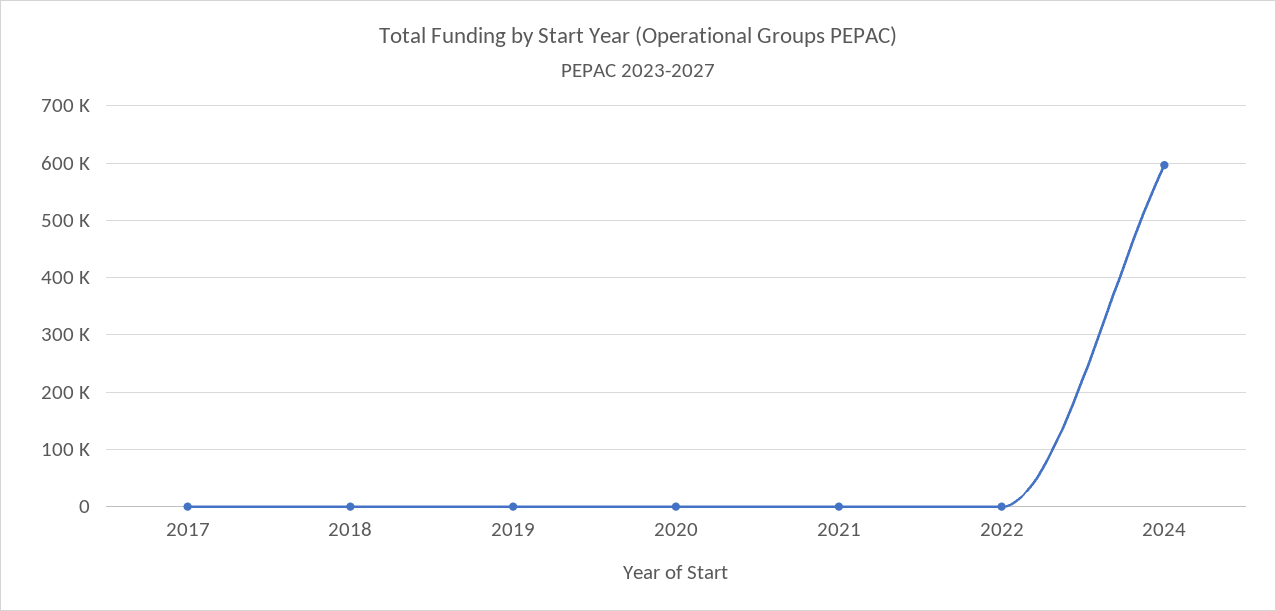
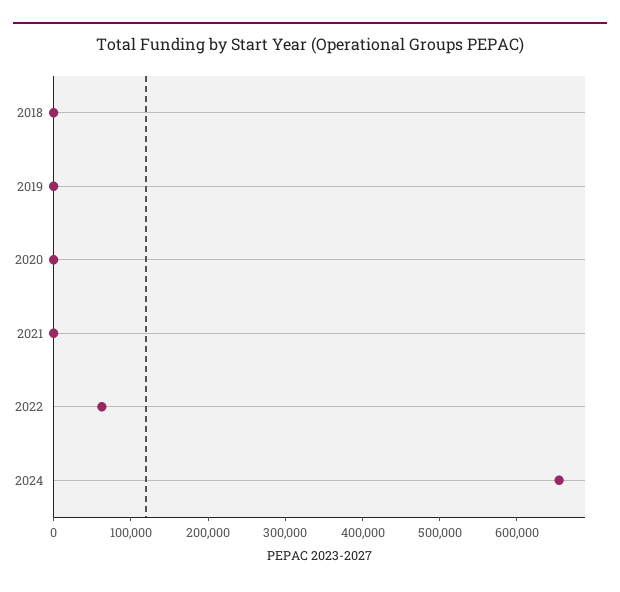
  {
-   "2017": 0,
    "2018": 0,
    "2019": 0,
    "2020": 0,
    "2021": 0,
-   "2022": 0,
+   "2022": 60000,
-   "2024": 600000
+   "2024": 660000
  }

